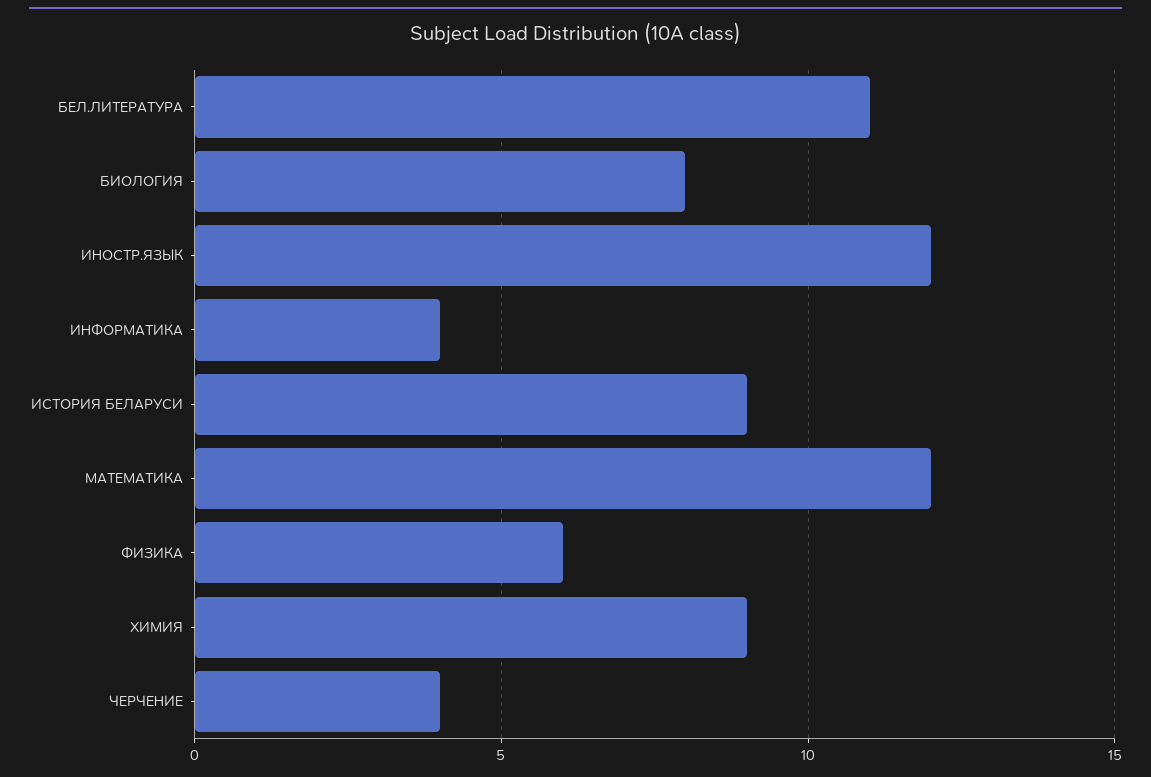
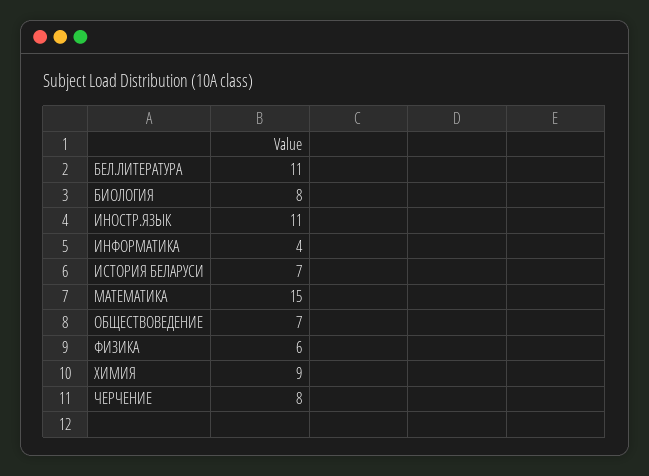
  {
    "БЕЛ.ЛИТЕРАТУРА": 11,
    "БИОЛОГИЯ": 8,
-   "ИНОСТР.ЯЗЫК": 12,
+   "ИНОСТР.ЯЗЫК": 11,
    "ИНФОРМАТИКА": 4,
-   "ИСТОРИЯ БЕЛАРУСИ": 9,
+   "ИСТОРИЯ БЕЛАРУСИ": 7,
-   "МАТЕМАТИКА": 12,
+   "МАТЕМАТИКА": 15,
    "ФИЗИКА": 6,
    "ХИМИЯ": 9,
-   "ЧЕРЧЕНИЕ": 4
+   "ЧЕРЧЕНИЕ": 8,
+   "ОБЩЕСТВОВЕДЕНИЕ": 7
  }

